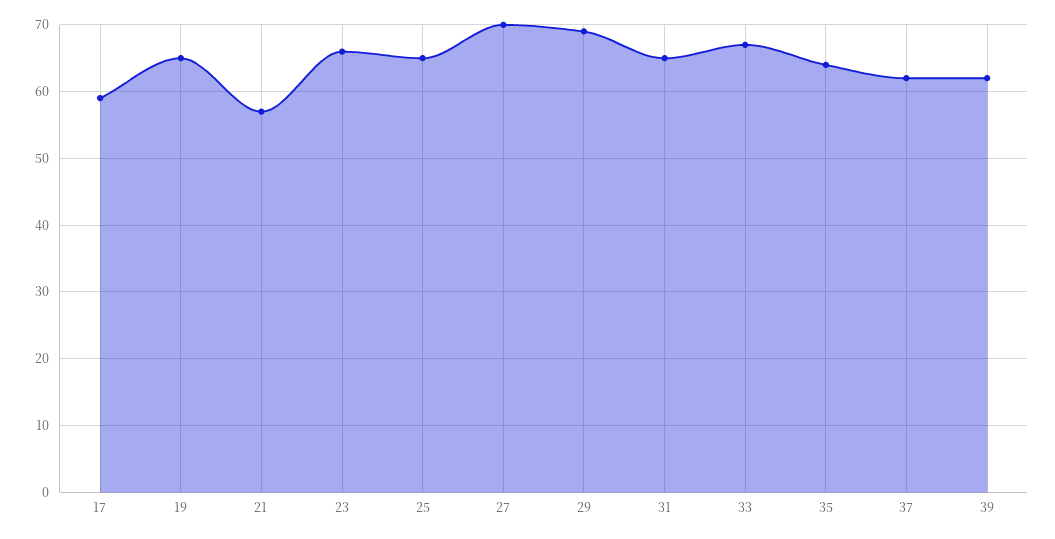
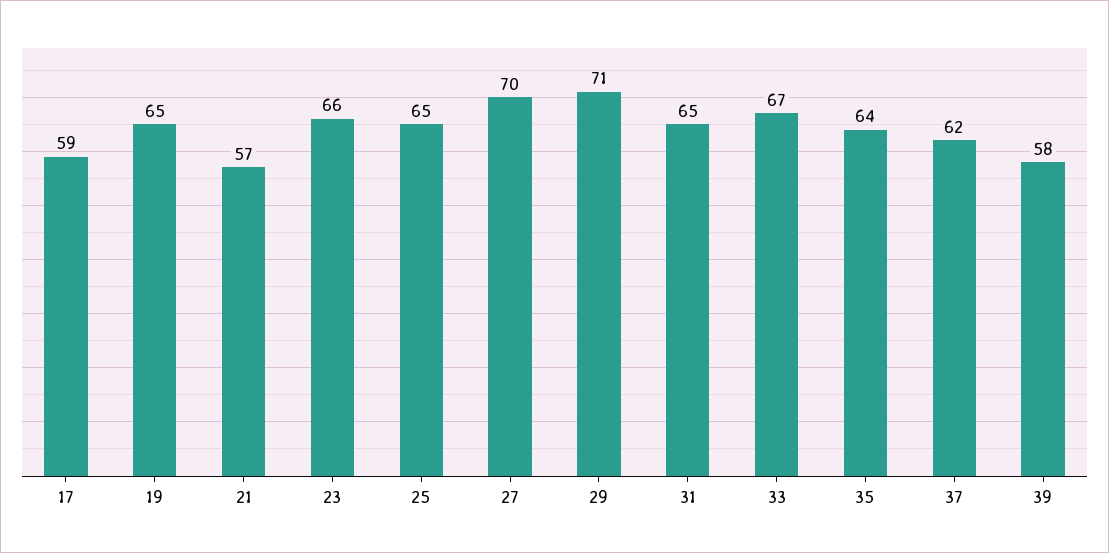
  {
    "17": 59,
    "19": 65,
    "21": 57,
    "23": 66,
    "25": 65,
    "27": 70,
-   "29": 69,
+   "29": 71,
    "31": 65,
    "33": 67,
    "35": 64,
    "37": 62,
-   "39": 62
+   "39": 58
  }

